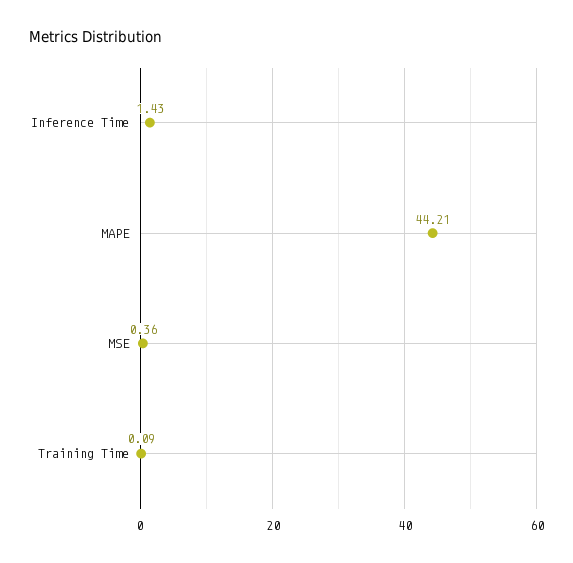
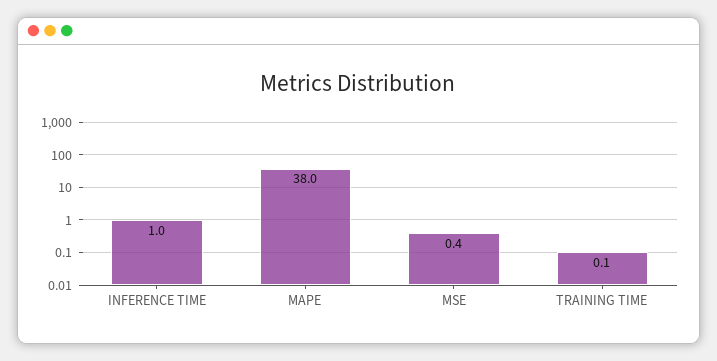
  {
-   "Inference Time": 1.43,
+   "Inference Time": 1,
-   "MAPE": 44.21,
+   "MAPE": 38,
    "MSE": 0.36,
    "Training Time": 0.09
  }

